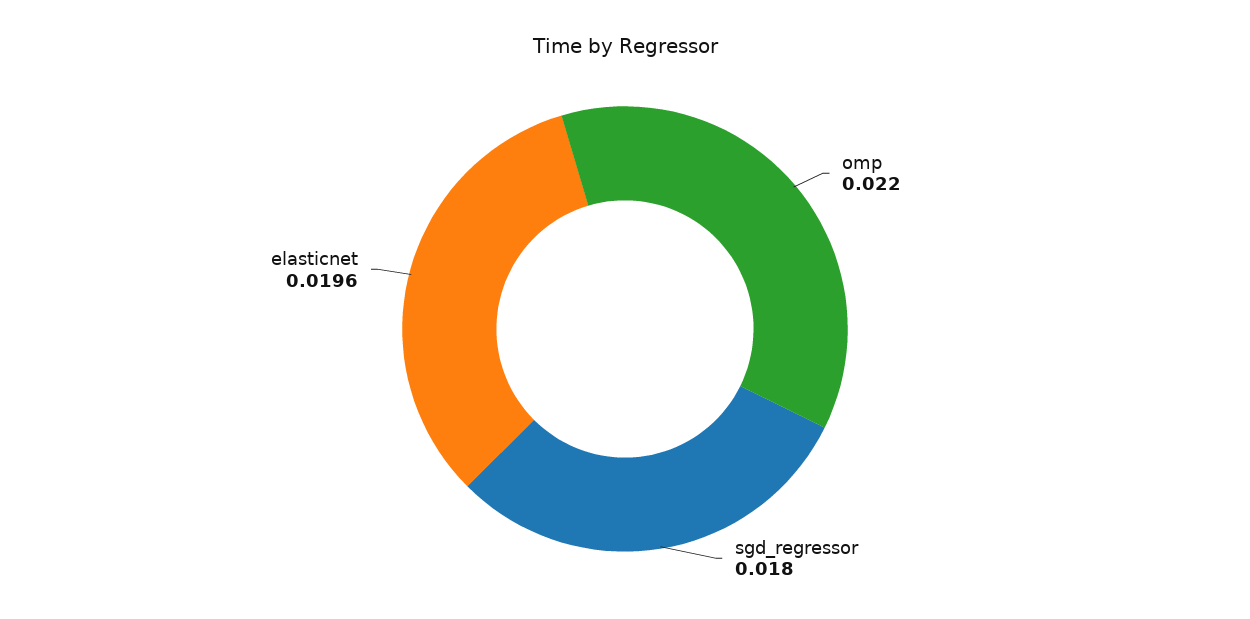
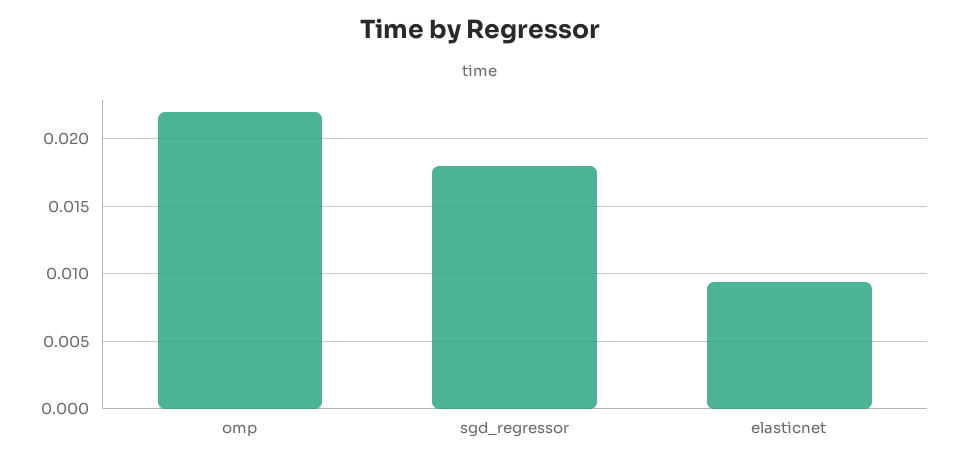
  {
    "omp": 0.022,
    "sgd_regressor": 0.018,
-   "elasticnet": 0.0196
+   "elasticnet": 0.0095
  }

